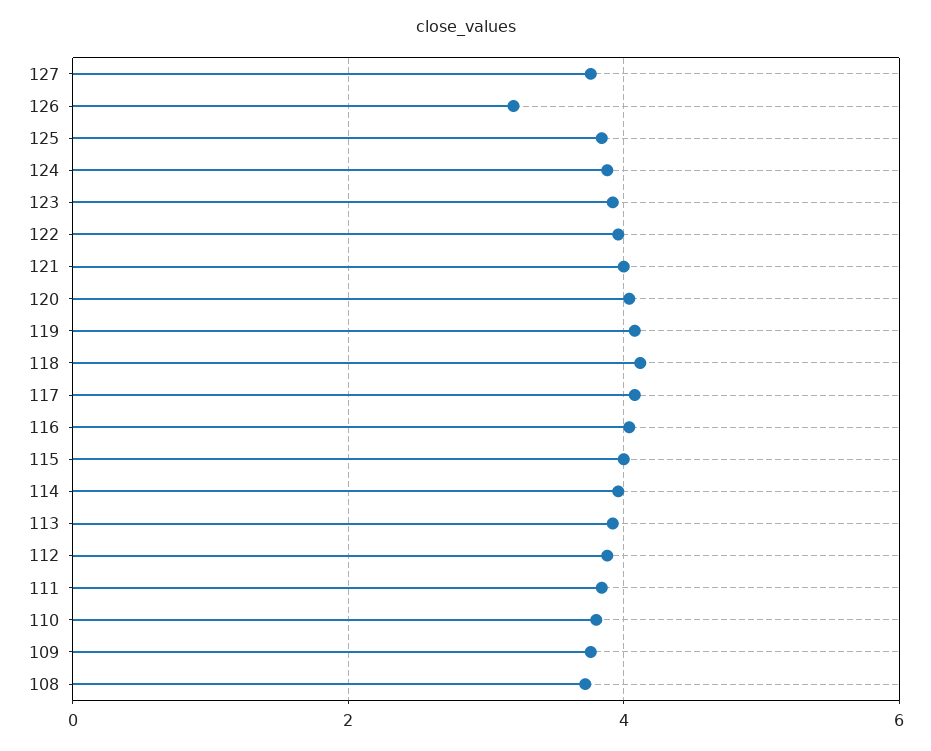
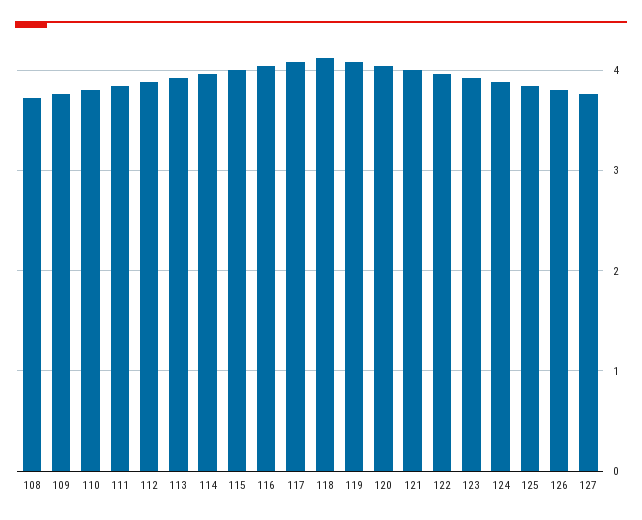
  {
    "127": 3.8,
-   "126": 3.2,
+   "126": 3.8,
    "125": 3.8,
    "124": 3.9,
    "123": 3.9,
    "122": 4,
    "121": 4,
    "120": 4,
    "119": 4.1,
    "118": 4.1,
    "117": 4.1,
    "116": 4,
    "115": 4,
    "114": 4,
    "113": 3.9,
    "112": 3.9,
    "111": 3.8,
    "110": 3.8,
    "109": 3.8,
    "108": 3.7
  }

